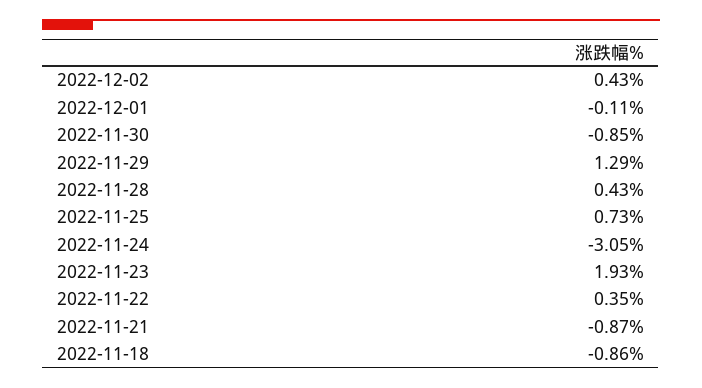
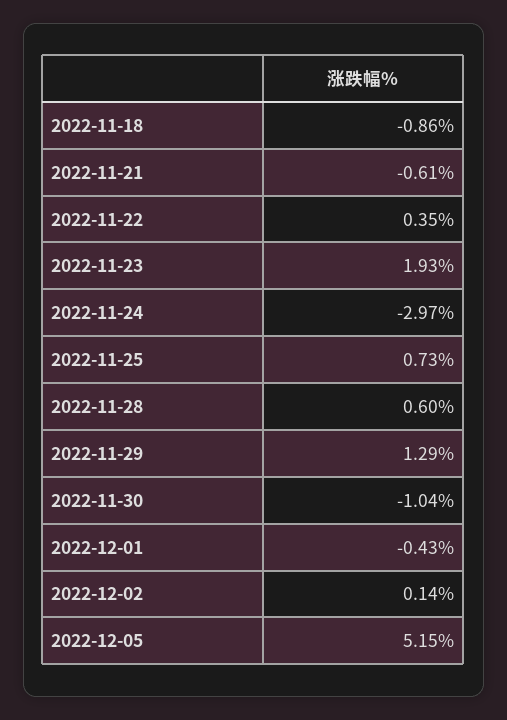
  {
-   "2022-12-02": 0.43,
+   "2022-12-02": 0.14,
-   "2022-12-01": -0.11,
+   "2022-12-01": -0.43,
-   "2022-11-30": -0.85,
+   "2022-11-30": -1.04,
    "2022-11-29": 1.29,
-   "2022-11-28": 0.43,
+   "2022-11-28": 0.6,
    "2022-11-25": 0.73,
-   "2022-11-24": -3.05,
+   "2022-11-24": -2.97,
    "2022-11-23": 1.93,
    "2022-11-22": 0.35,
-   "2022-11-21": -0.87,
+   "2022-11-21": -0.61,
-   "2022-11-18": -0.86
+   "2022-11-18": -0.86,
+   "2022-12-05": 5.15
  }

